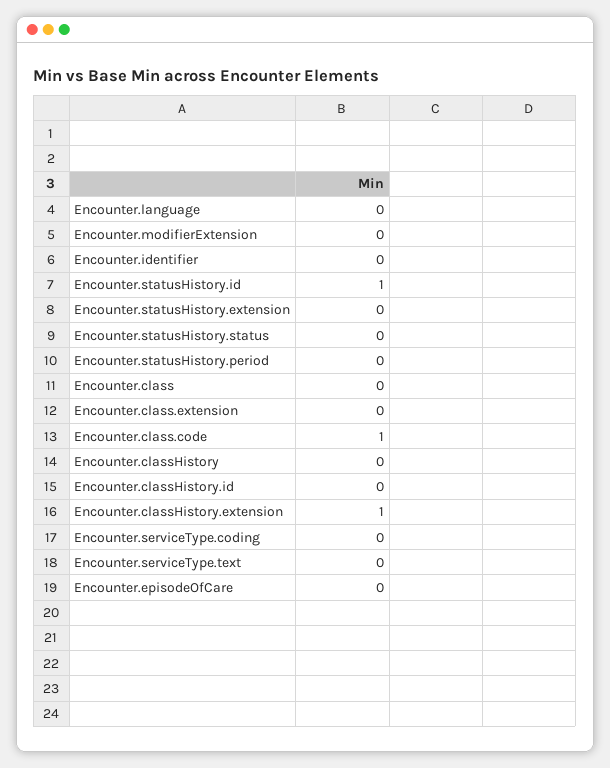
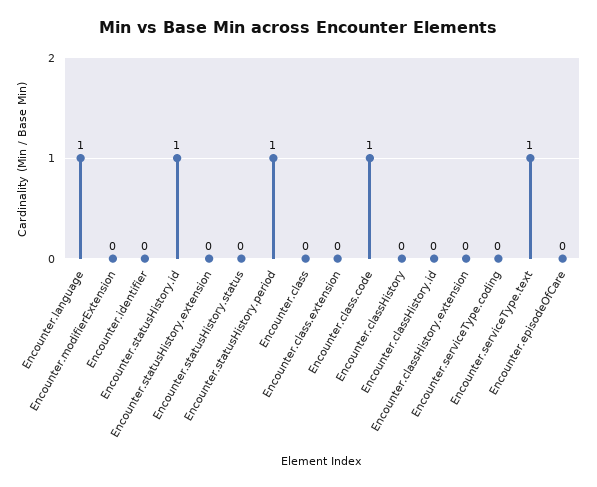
  {
-   "Encounter.language": 0,
+   "Encounter.language": 1,
    "Encounter.modifierExtension": 0,
    "Encounter.identifier": 0,
    "Encounter.statusHistory.id": 1,
    "Encounter.statusHistory.extension": 0,
    "Encounter.statusHistory.status": 0,
-   "Encounter.statusHistory.period": 0,
+   "Encounter.statusHistory.period": 1,
    "Encounter.class": 0,
    "Encounter.class.extension": 0,
    "Encounter.class.code": 1,
    "Encounter.classHistory": 0,
    "Encounter.classHistory.id": 0,
-   "Encounter.classHistory.extension": 1,
+   "Encounter.classHistory.extension": 0,
    "Encounter.serviceType.coding": 0,
-   "Encounter.serviceType.text": 0,
+   "Encounter.serviceType.text": 1,
    "Encounter.episodeOfCare": 0
  }

